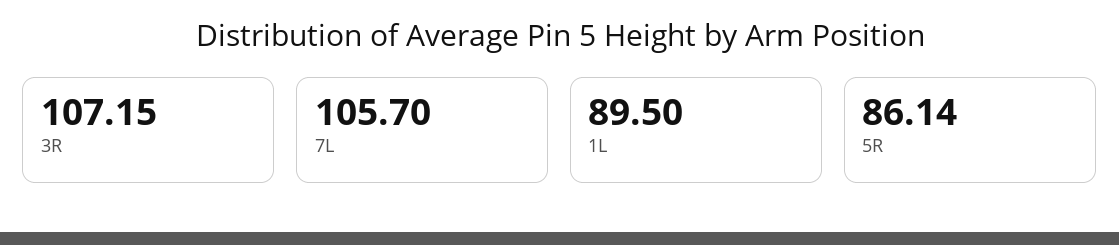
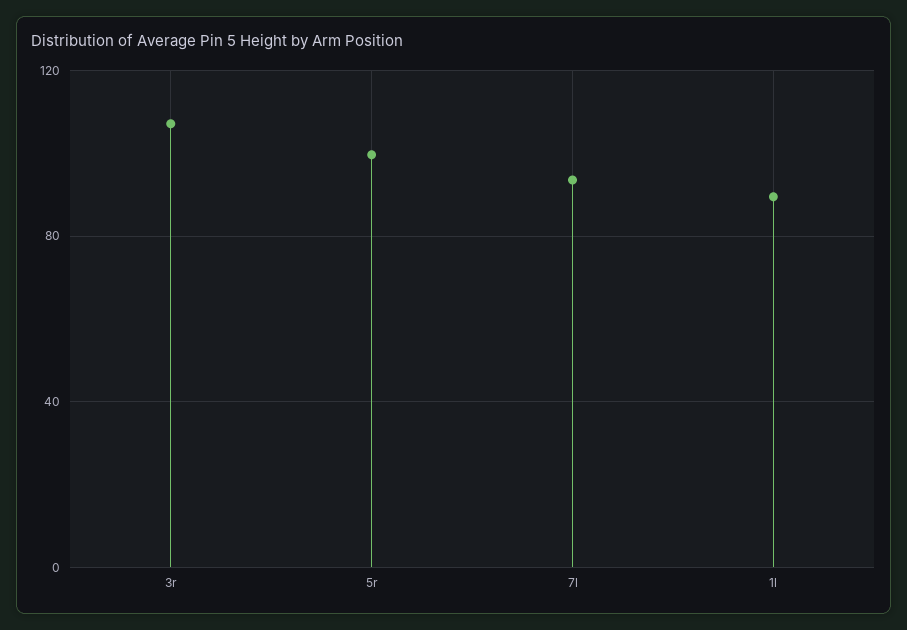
  {
    "3R": 107.15,
-   "7L": 105.7,
+   "7L": 95,
    "1L": 89.5,
-   "5R": 86.14
+   "5R": 100
  }

